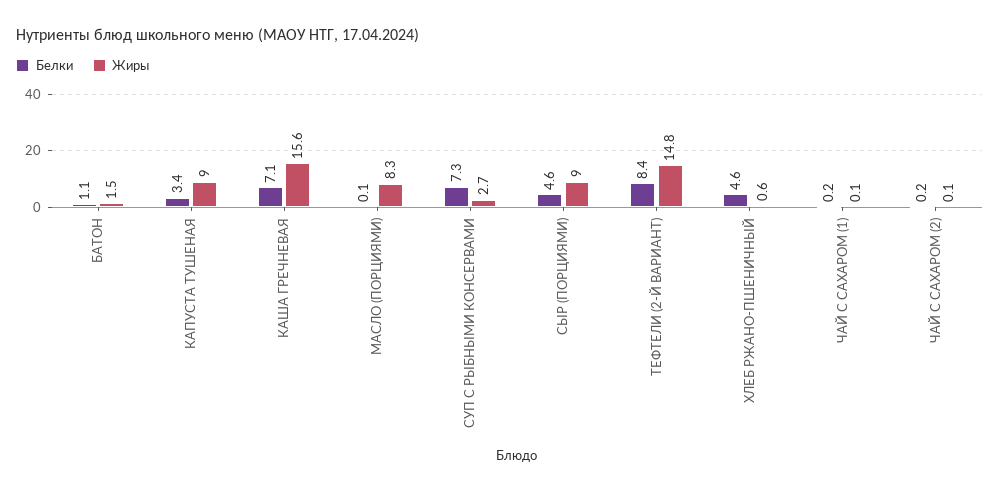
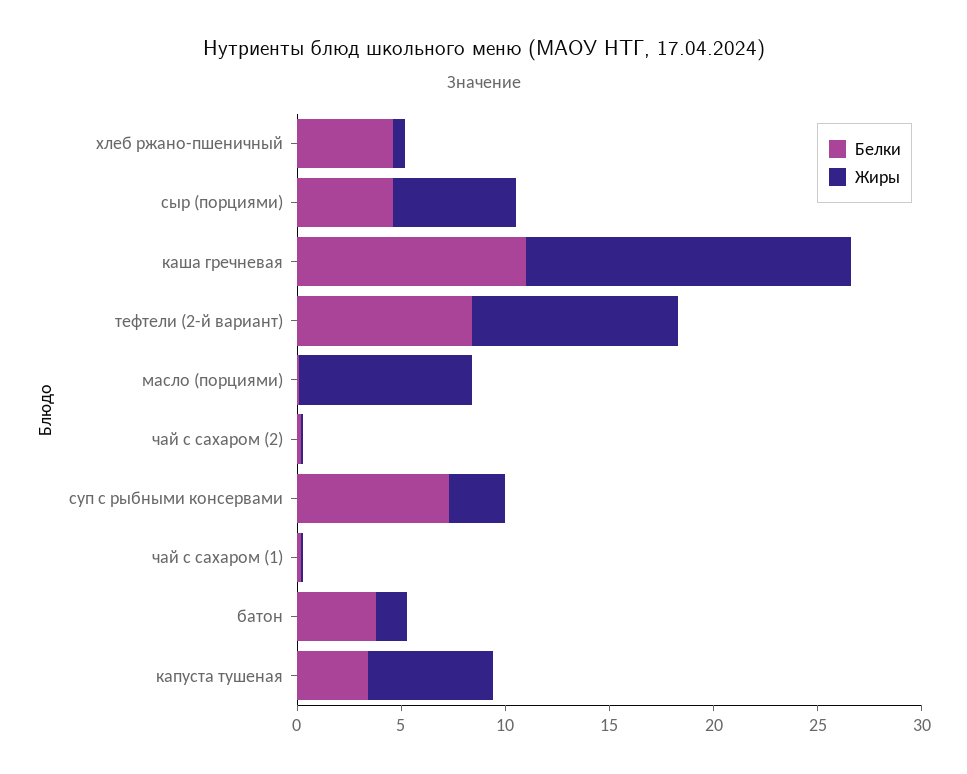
  {
    "Белки": {
-     "БАТОН": 1.1,
+     "БАТОН": 4,
      "КАПУСТА ТУШЕНАЯ": 3.4,
-     "КАША ГРЕЧНЕВАЯ": 7.1,
+     "КАША ГРЕЧНЕВАЯ": 11,
      "МАСЛО (ПОРЦИЯМИ)": 0.1,
      "СУП С РЫБНЫМИ КОНСЕРВАМИ": 7.3,
      "СЫР (ПОРЦИЯМИ)": 4.6,
      "ТЕФТЕЛИ (2-Й ВАРИАНТ)": 8.4,
      "ХЛЕБ РЖАНО-ПШЕНИЧНЫЙ": 4.6,
      "ЧАЙ С САХАРОМ (1)": 0.2,
      "ЧАЙ С САХАРОМ (2)": 0.2
    },
    "Жиры": {
      "БАТОН": 1.5,
-     "КАПУСТА ТУШЕНАЯ": 9,
+     "КАПУСТА ТУШЕНАЯ": 6,
      "КАША ГРЕЧНЕВАЯ": 15.6,
      "МАСЛО (ПОРЦИЯМИ)": 8.3,
      "СУП С РЫБНЫМИ КОНСЕРВАМИ": 2.7,
-     "СЫР (ПОРЦИЯМИ)": 9,
+     "СЫР (ПОРЦИЯМИ)": 6,
-     "ТЕФТЕЛИ (2-Й ВАРИАНТ)": 14.8,
+     "ТЕФТЕЛИ (2-Й ВАРИАНТ)": 10,
      "ХЛЕБ РЖАНО-ПШЕНИЧНЫЙ": 0.6,
      "ЧАЙ С САХАРОМ (1)": 0.1,
      "ЧАЙ С САХАРОМ (2)": 0.1
    }
  }

